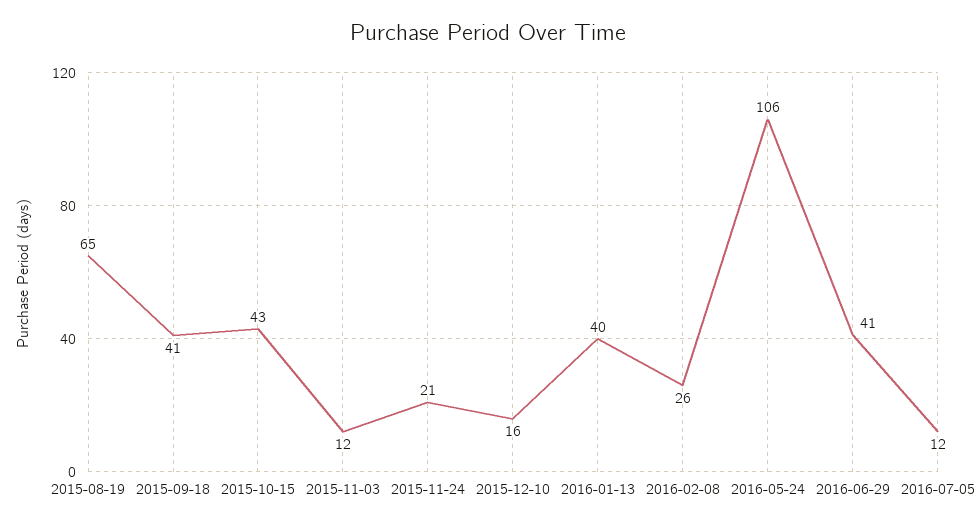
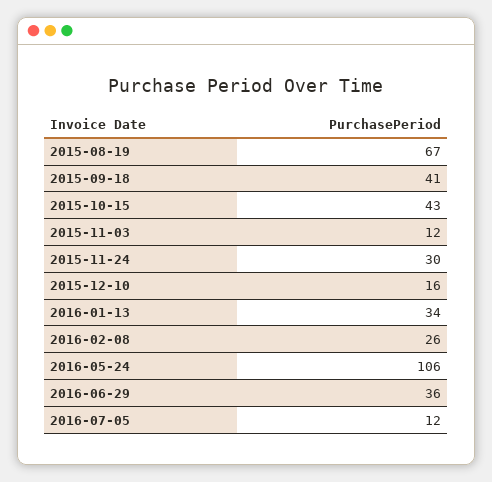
  {
-   "2015-08-19": 65,
+   "2015-08-19": 67,
    "2015-09-18": 41,
    "2015-10-15": 43,
    "2015-11-03": 12,
-   "2015-11-24": 21,
+   "2015-11-24": 30,
    "2015-12-10": 16,
-   "2016-01-13": 40,
+   "2016-01-13": 34,
    "2016-02-08": 26,
    "2016-05-24": 106,
-   "2016-06-29": 41,
+   "2016-06-29": 36,
    "2016-07-05": 12
  }

